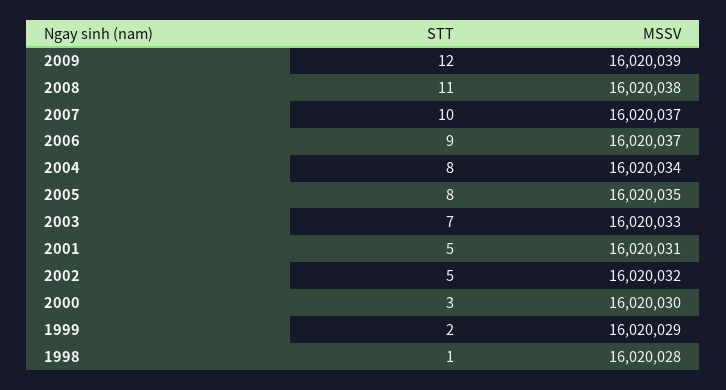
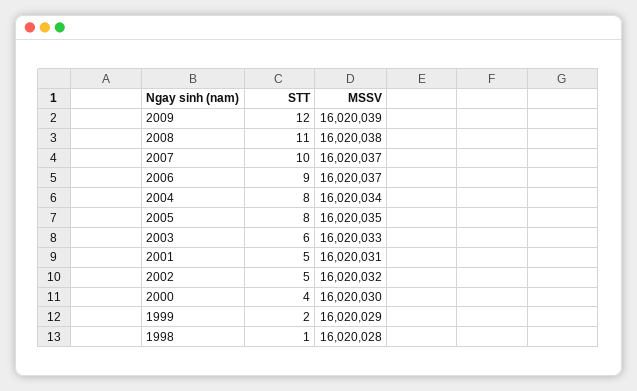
  {
    "STT": {
      "2009": 12,
      "2008": 11,
      "2007": 10,
      "2006": 9,
      "2004": 8,
      "2005": 8,
-     "2003": 7,
+     "2003": 6,
      "2001": 5,
      "2002": 5,
-     "2000": 3,
+     "2000": 4,
      "1999": 2,
      "1998": 1
    },
    "MSSV": {
      "2009": 16020039,
      "2008": 16020038,
      "2007": 16020037,
      "2006": 16020037,
      "2004": 16020034,
      "2005": 16020035,
      "2003": 16020033,
      "2001": 16020031,
      "2002": 16020032,
      "2000": 16020030,
      "1999": 16020029,
      "1998": 16020028
    }
  }

